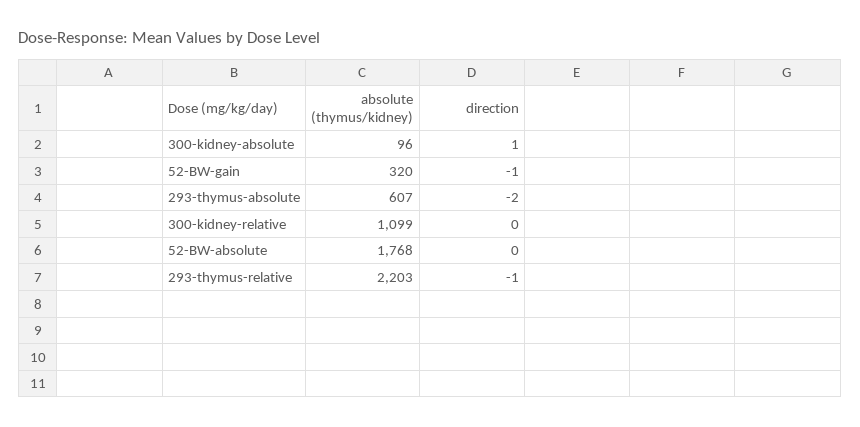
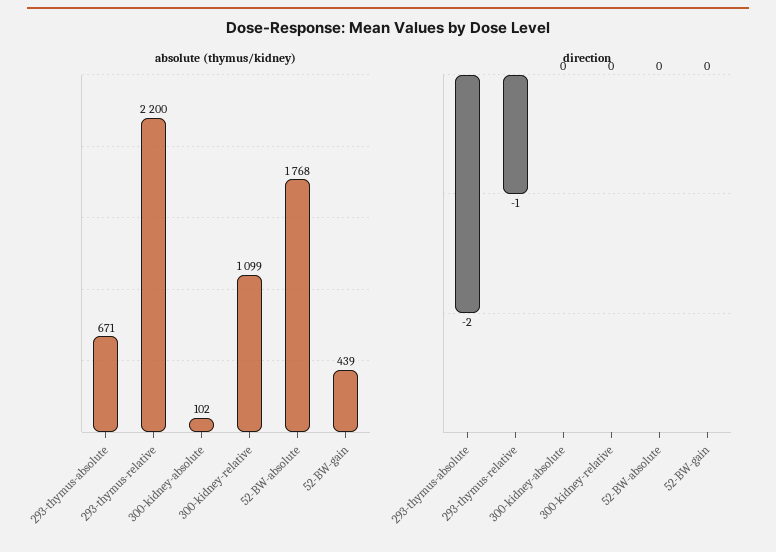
  {
    "absolute (thymus/kidney)": {
-     "300-kidney-absolute": 96,
+     "300-kidney-absolute": 102,
-     "52-BW-gain": 320,
+     "52-BW-gain": 439,
-     "293-thymus-absolute": 607,
+     "293-thymus-absolute": 671,
      "300-kidney-relative": 1099,
      "52-BW-absolute": 1768,
-     "293-thymus-relative": 2203
+     "293-thymus-relative": 2200
    },
    "direction": {
-     "300-kidney-absolute": 1,
+     "300-kidney-absolute": 0,
-     "52-BW-gain": -1,
+     "52-BW-gain": 0,
      "293-thymus-absolute": -2,
      "300-kidney-relative": 0,
      "52-BW-absolute": 0,
      "293-thymus-relative": -1
    }
  }

